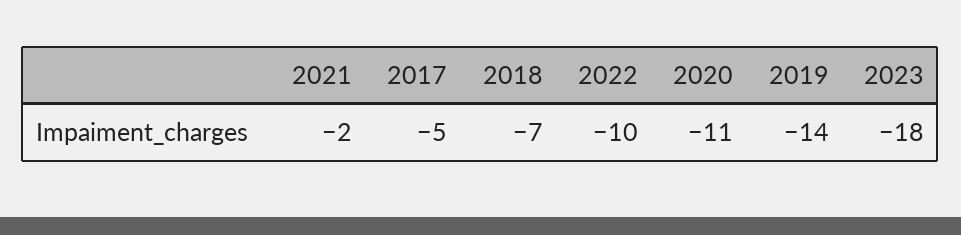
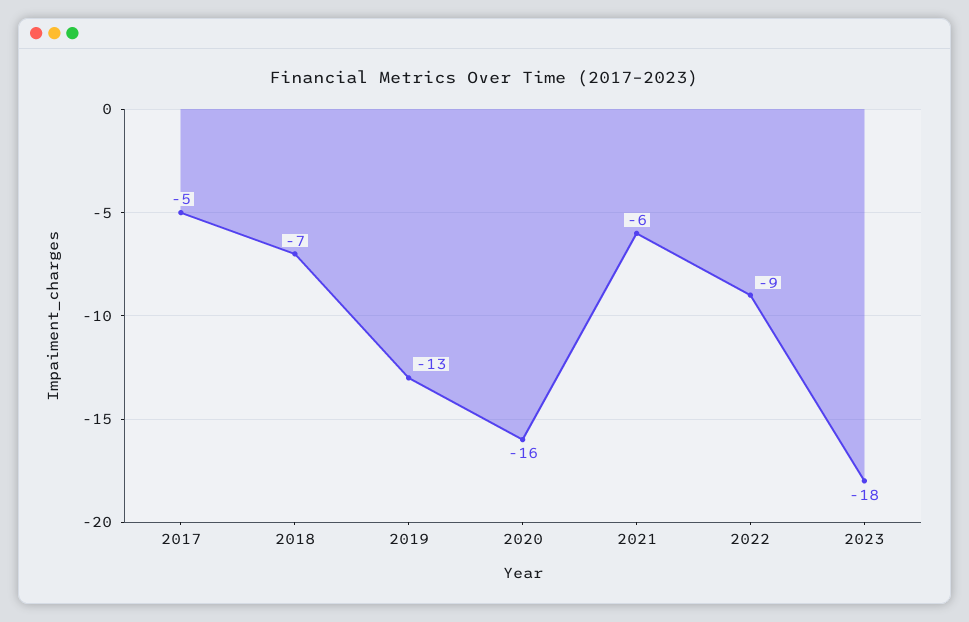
  {
-   "2021": -2,
+   "2021": -6,
    "2017": -5,
    "2018": -7,
-   "2022": -10,
+   "2022": -9,
-   "2020": -11,
+   "2020": -16,
-   "2019": -14,
+   "2019": -13,
    "2023": -18
  }

